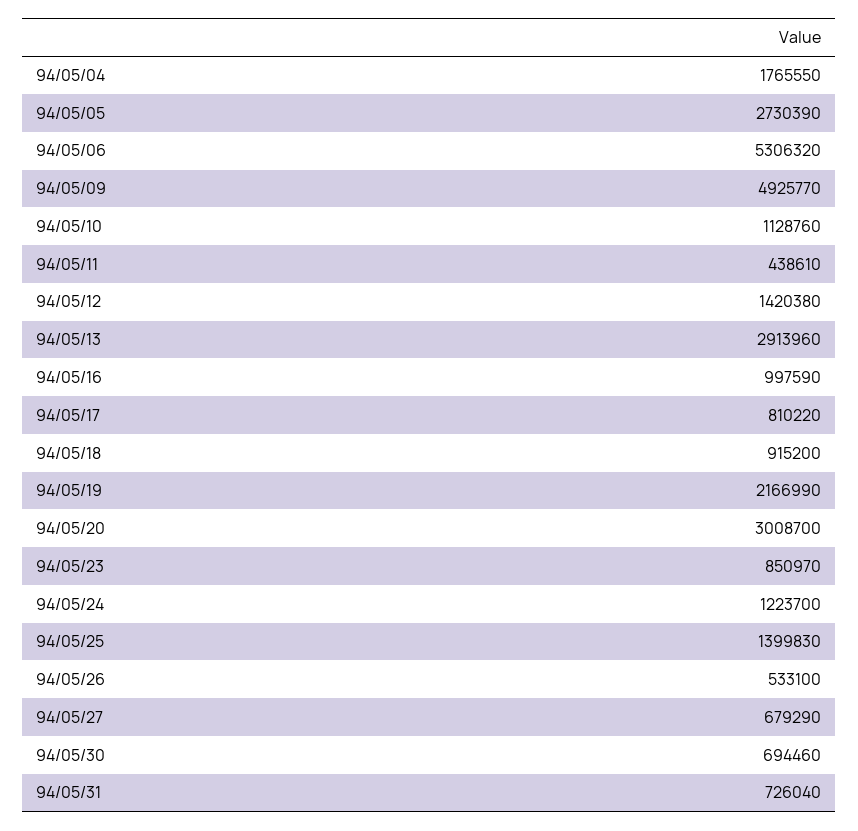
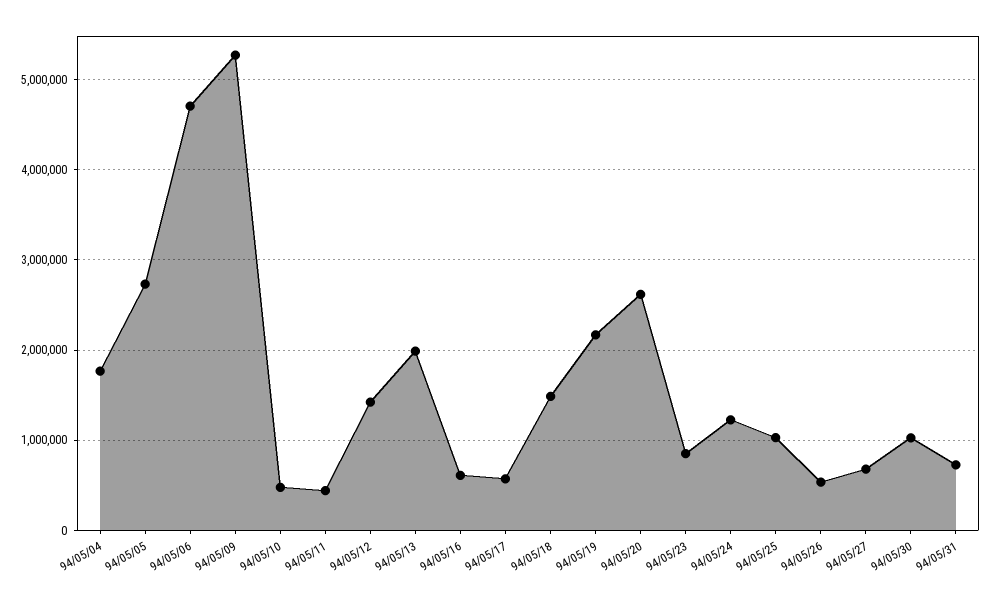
  {
    "94/05/04": 1765550,
    "94/05/05": 2730390,
-   "94/05/06": 5306320,
+   "94/05/06": 4700000,
-   "94/05/09": 4925770,
+   "94/05/09": 5300000,
-   "94/05/10": 1128760,
+   "94/05/10": 500000,
    "94/05/11": 438610,
    "94/05/12": 1420380,
-   "94/05/13": 2913960,
+   "94/05/13": 2000000,
-   "94/05/16": 997590,
+   "94/05/16": 600000,
-   "94/05/17": 810220,
+   "94/05/17": 600000,
-   "94/05/18": 915200,
+   "94/05/18": 1500000,
    "94/05/19": 2166990,
-   "94/05/20": 3008700,
+   "94/05/20": 2600000,
    "94/05/23": 850970,
    "94/05/24": 1223700,
-   "94/05/25": 1399830,
+   "94/05/25": 1000000,
    "94/05/26": 533100,
    "94/05/27": 679290,
-   "94/05/30": 694460,
+   "94/05/30": 1000000,
    "94/05/31": 726040
  }

